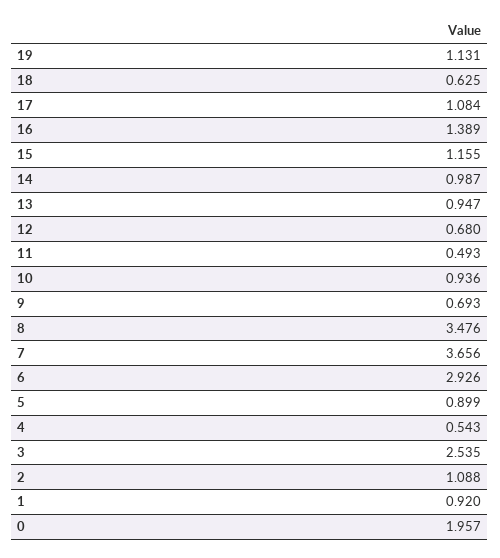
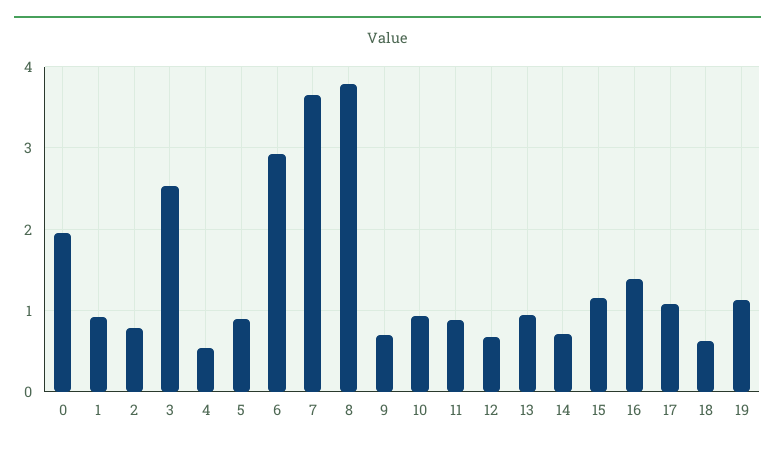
  {
    "19": 1.131,
    "18": 0.625,
    "17": 1.084,
    "16": 1.389,
    "15": 1.155,
-   "14": 0.987,
+   "14": 0.7,
    "13": 0.947,
    "12": 0.68,
-   "11": 0.493,
+   "11": 0.9,
    "10": 0.936,
    "9": 0.693,
-   "8": 3.476,
+   "8": 3.8,
    "7": 3.656,
    "6": 2.926,
    "5": 0.899,
    "4": 0.543,
    "3": 2.535,
-   "2": 1.088,
+   "2": 0.8,
    "1": 0.92,
    "0": 1.957
  }

